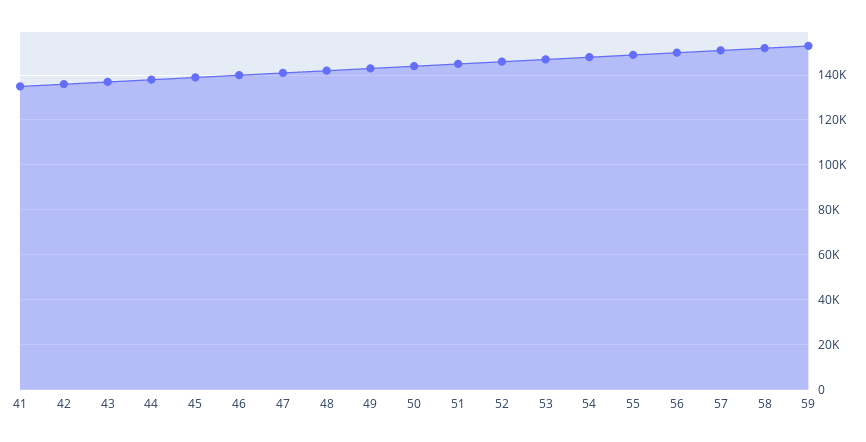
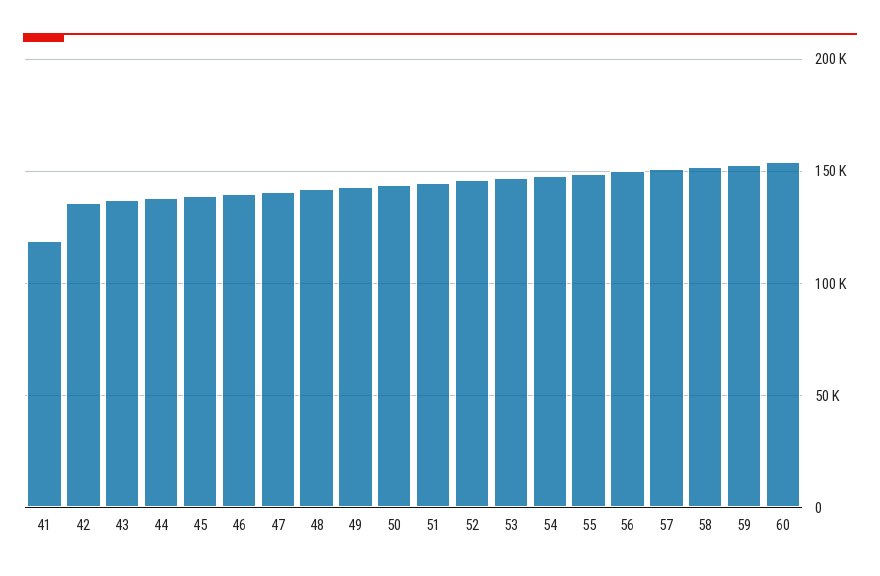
  {
-   "41": 135000,
+   "41": 120000,
    "42": 135000,
    "43": 135000,
    "44": 140000,
    "45": 140000,
    "46": 140000,
    "47": 140000,
    "48": 140000,
    "49": 145000,
    "50": 145000,
    "51": 145000,
    "52": 145000,
    "53": 145000,
    "54": 150000,
    "55": 150000,
    "56": 150000,
    "57": 150000,
    "58": 150000,
-   "59": 155000
+   "59": 155000,
+   "60": 155000
  }

